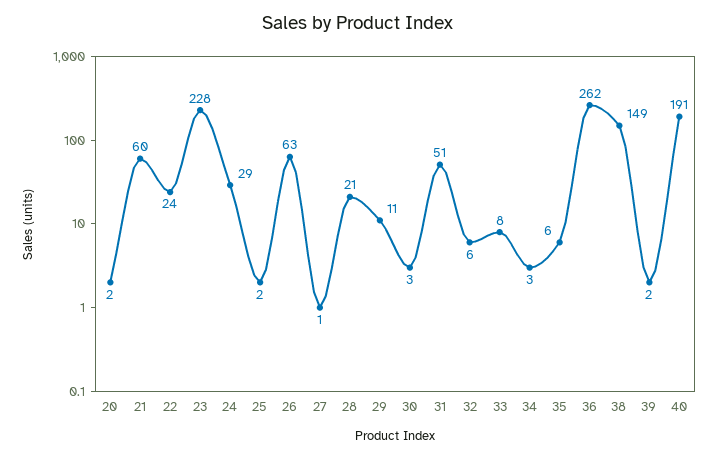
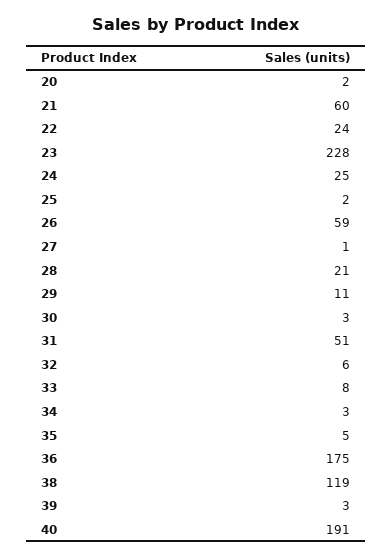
  {
    "20": 2,
    "21": 60,
    "22": 24,
    "23": 228,
-   "24": 29,
+   "24": 25,
    "25": 2,
-   "26": 63,
+   "26": 59,
    "27": 1,
    "28": 21,
    "29": 11,
    "30": 3,
    "31": 51,
    "32": 6,
    "33": 8,
    "34": 3,
-   "35": 6,
+   "35": 5,
-   "36": 262,
+   "36": 175,
-   "38": 149,
+   "38": 119,
-   "39": 2,
+   "39": 3,
    "40": 191
  }

